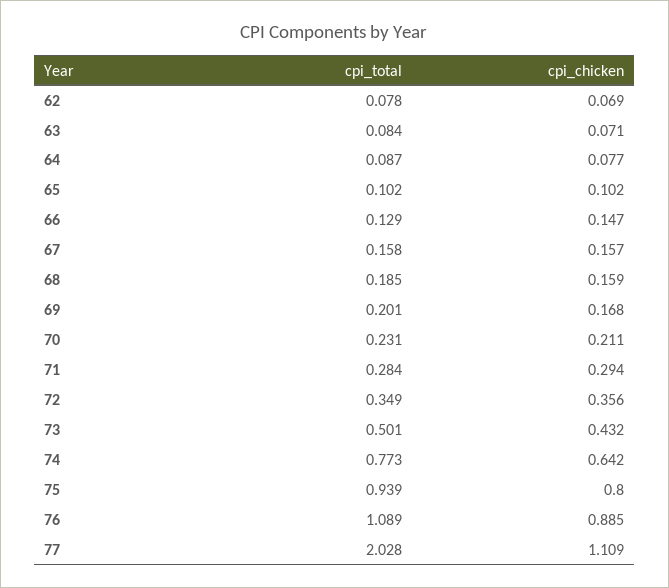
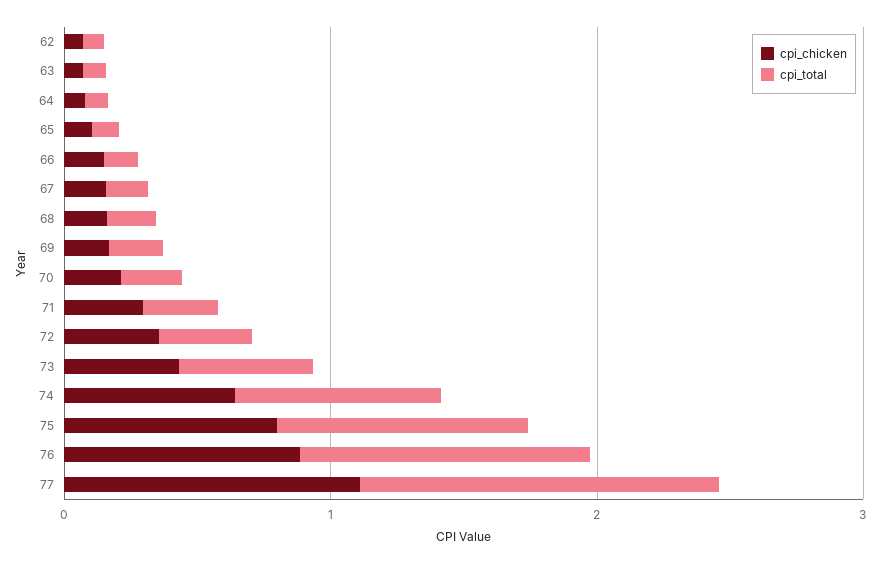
  {
    "cpi_total": {
      "62": 0.078,
      "63": 0.084,
      "64": 0.087,
      "65": 0.102,
      "66": 0.129,
      "67": 0.158,
      "68": 0.185,
      "69": 0.201,
      "70": 0.231,
      "71": 0.284,
      "72": 0.349,
      "73": 0.501,
      "74": 0.773,
      "75": 0.939,
      "76": 1.089,
-     "77": 2.028
+     "77": 1.4
    },
    "cpi_chicken": {
      "62": 0.069,
      "63": 0.071,
      "64": 0.077,
      "65": 0.102,
      "66": 0.147,
      "67": 0.157,
      "68": 0.159,
      "69": 0.168,
      "70": 0.211,
      "71": 0.294,
      "72": 0.356,
      "73": 0.432,
      "74": 0.642,
      "75": 0.8,
      "76": 0.885,
      "77": 1.109
    }
  }

